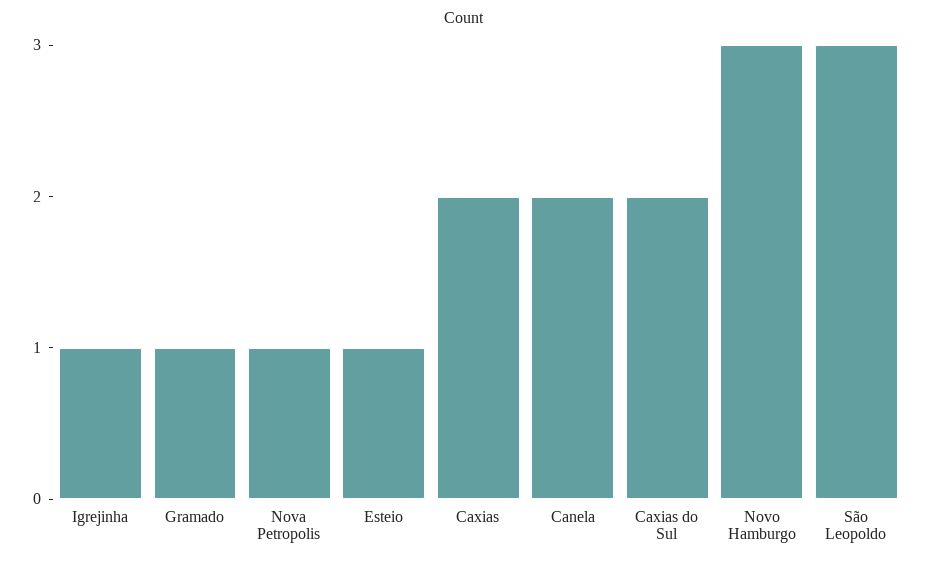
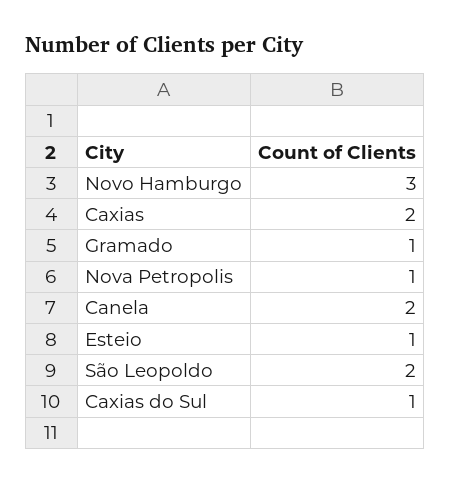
  {
-   "Igrejinha": 1,
    "Gramado": 1,
    "Nova Petropolis": 1,
    "Esteio": 1,
    "Caxias": 2,
    "Canela": 2,
-   "Caxias do Sul": 2,
+   "Caxias do Sul": 1,
    "Novo Hamburgo": 3,
-   "São Leopoldo": 3
+   "São Leopoldo": 2
  }

